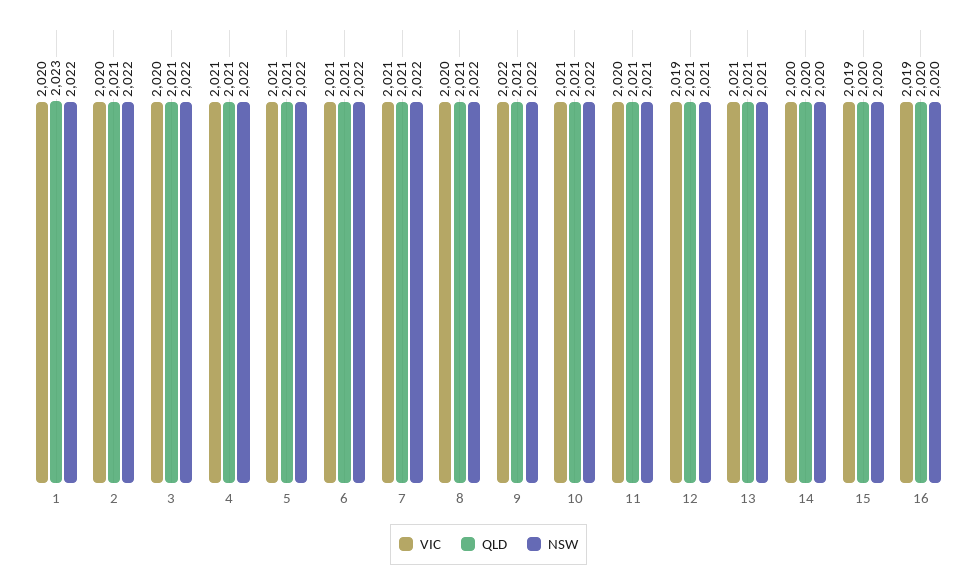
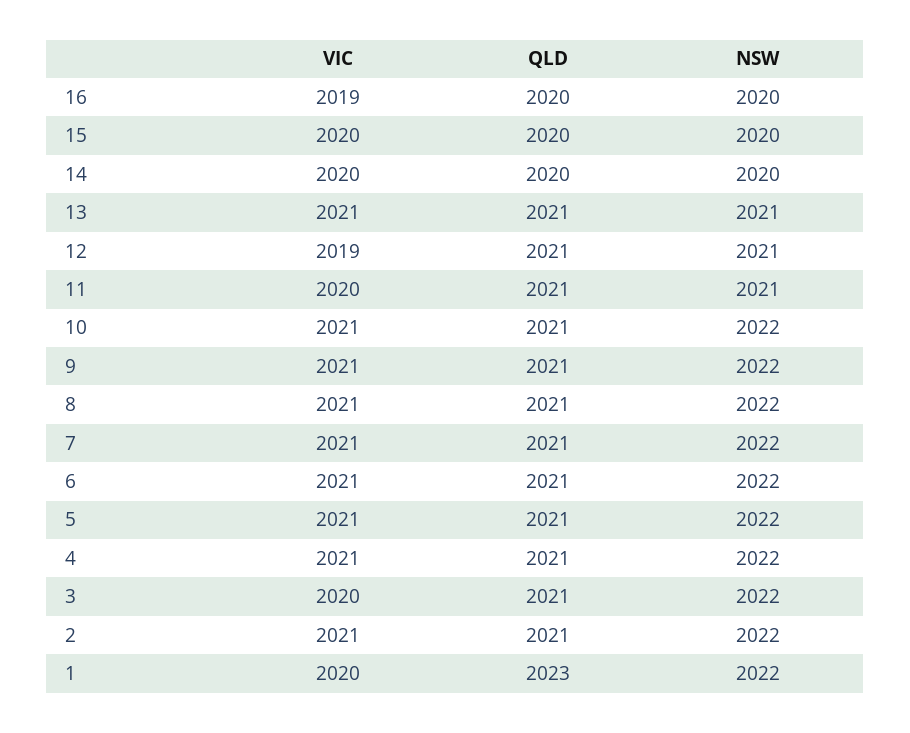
  {
    "VIC": {
      "1": 2020,
-     "2": 2020,
+     "2": 2021,
      "3": 2020,
      "4": 2021,
      "5": 2021,
      "6": 2021,
      "7": 2021,
-     "8": 2020,
+     "8": 2021,
-     "9": 2022,
+     "9": 2021,
      "10": 2021,
      "11": 2020,
      "12": 2019,
      "13": 2021,
      "14": 2020,
-     "15": 2019,
+     "15": 2020,
      "16": 2019
    },
    "QLD": {
      "1": 2023,
      "2": 2021,
      "3": 2021,
      "4": 2021,
      "5": 2021,
      "6": 2021,
      "7": 2021,
      "8": 2021,
      "9": 2021,
      "10": 2021,
      "11": 2021,
      "12": 2021,
      "13": 2021,
      "14": 2020,
      "15": 2020,
      "16": 2020
    },
    "NSW": {
      "1": 2022,
      "2": 2022,
      "3": 2022,
      "4": 2022,
      "5": 2022,
      "6": 2022,
      "7": 2022,
      "8": 2022,
      "9": 2022,
      "10": 2022,
      "11": 2021,
      "12": 2021,
      "13": 2021,
      "14": 2020,
      "15": 2020,
      "16": 2020
    }
  }

